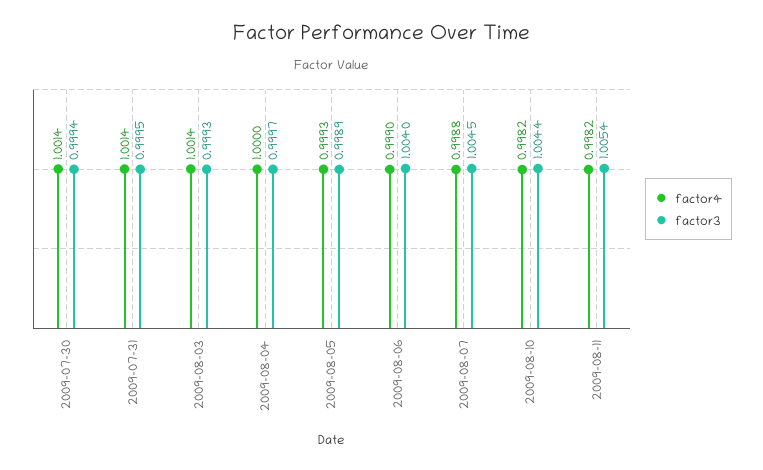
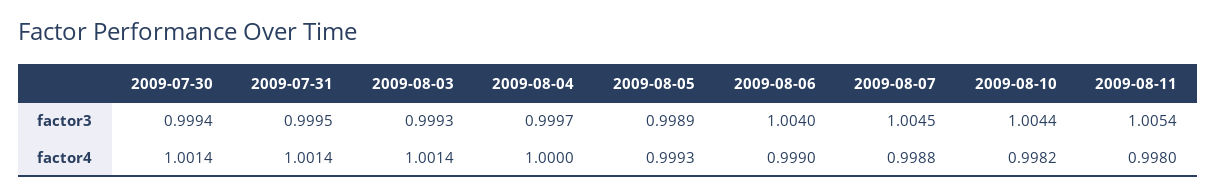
  {
    "factor4": {
      "2009-07-30": 1.0014,
      "2009-07-31": 1.0014,
      "2009-08-03": 1.0014,
      "2009-08-04": 1,
      "2009-08-05": 0.9993,
      "2009-08-06": 0.999,
      "2009-08-07": 0.9988,
      "2009-08-10": 0.9982,
-     "2009-08-11": 0.9982
+     "2009-08-11": 0.998
    },
    "factor3": {
      "2009-07-30": 0.9994,
      "2009-07-31": 0.9995,
      "2009-08-03": 0.9993,
      "2009-08-04": 0.9997,
      "2009-08-05": 0.9989,
      "2009-08-06": 1.004,
      "2009-08-07": 1.0045,
      "2009-08-10": 1.0044,
      "2009-08-11": 1.0054
    }
  }

